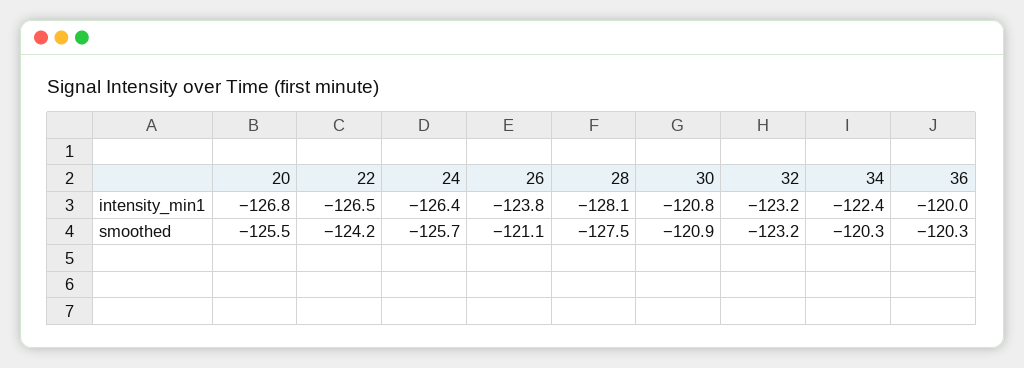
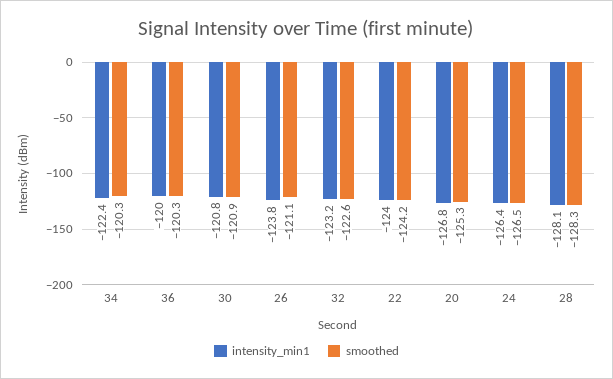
  {
    "intensity_min1": {
      "20": -126.8,
-     "22": -126.5,
+     "22": -124,
      "24": -126.4,
      "26": -123.8,
      "28": -128.1,
      "30": -120.8,
      "32": -123.2,
      "34": -122.4,
      "36": -120
    },
    "smoothed": {
-     "20": -125.5,
+     "20": -125.3,
      "22": -124.2,
-     "24": -125.7,
+     "24": -126.5,
      "26": -121.1,
-     "28": -127.5,
+     "28": -128.3,
      "30": -120.9,
-     "32": -123.2,
+     "32": -122.6,
      "34": -120.3,
      "36": -120.3
    }
  }

